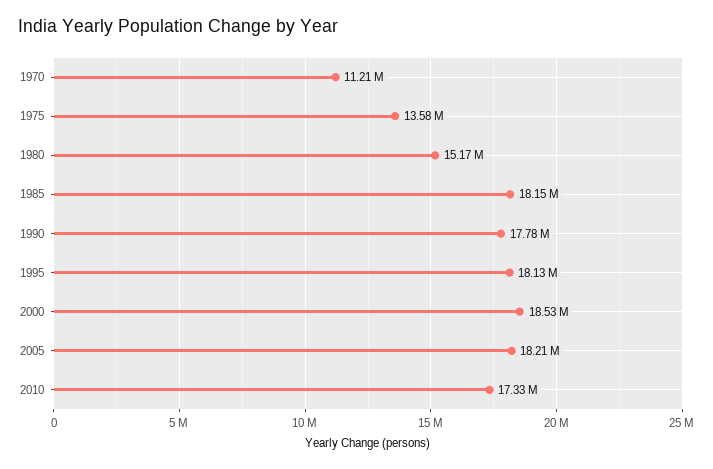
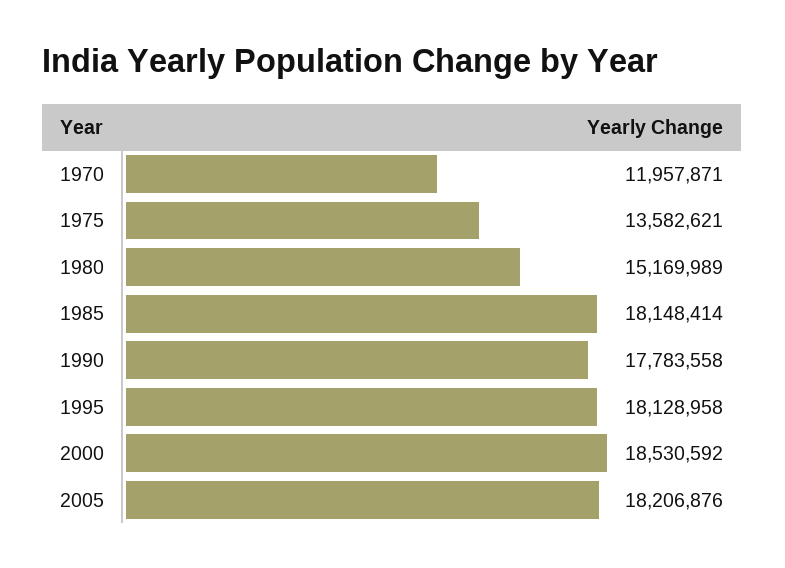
  {
-   "1970": 11210000,
+   "1970": 11957871,
    "1975": 13582621,
    "1980": 15169989,
    "1985": 18148414,
    "1990": 17783558,
    "1995": 18128958,
    "2000": 18530592,
-   "2005": 18206876,
+   "2005": 18206876
-   "2010": 17330000
  }

